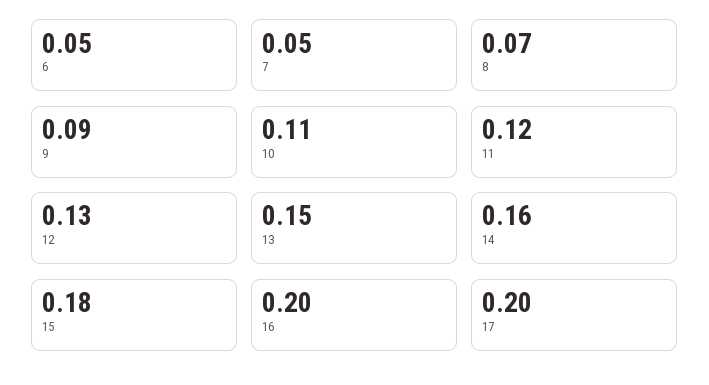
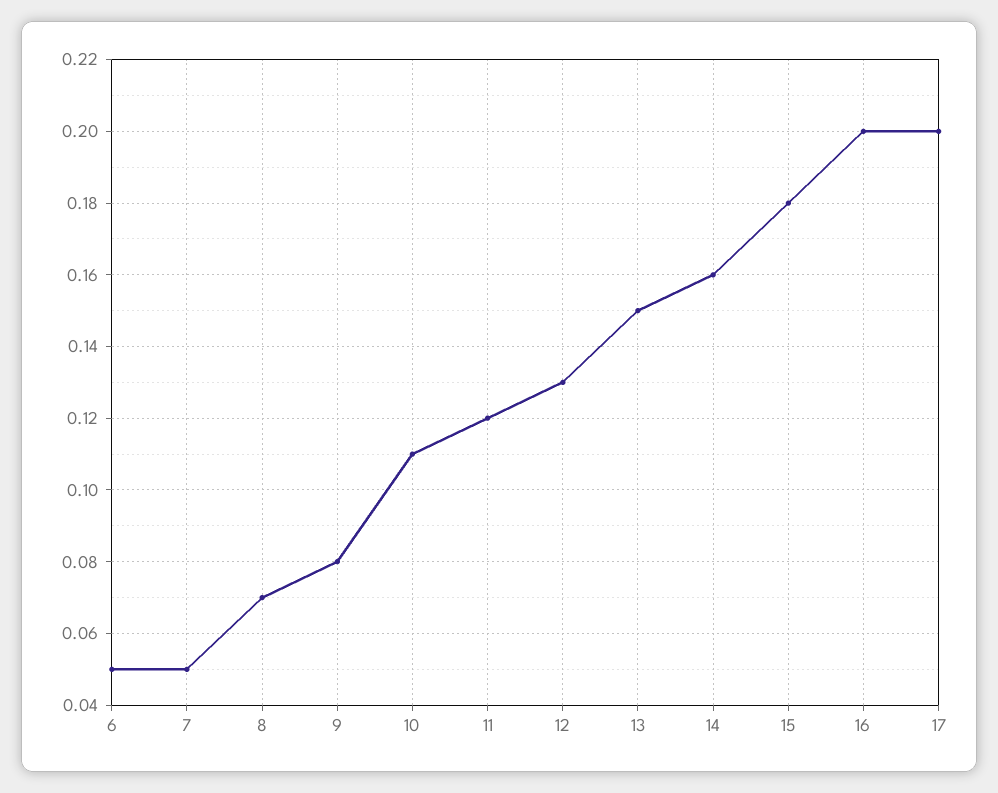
  {
    "6": 0.05,
    "7": 0.05,
    "8": 0.07,
-   "9": 0.09,
+   "9": 0.08,
    "10": 0.11,
    "11": 0.12,
    "12": 0.13,
    "13": 0.15,
    "14": 0.16,
    "15": 0.18,
    "16": 0.2,
    "17": 0.2
  }

